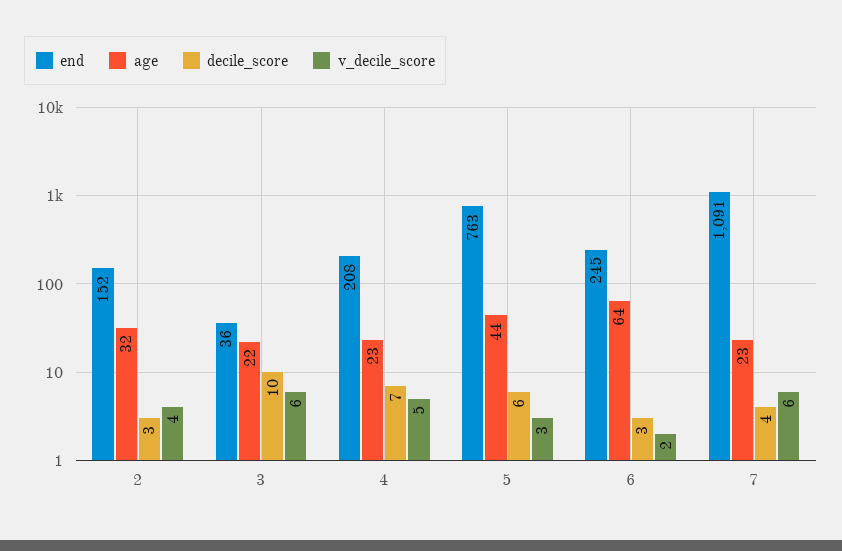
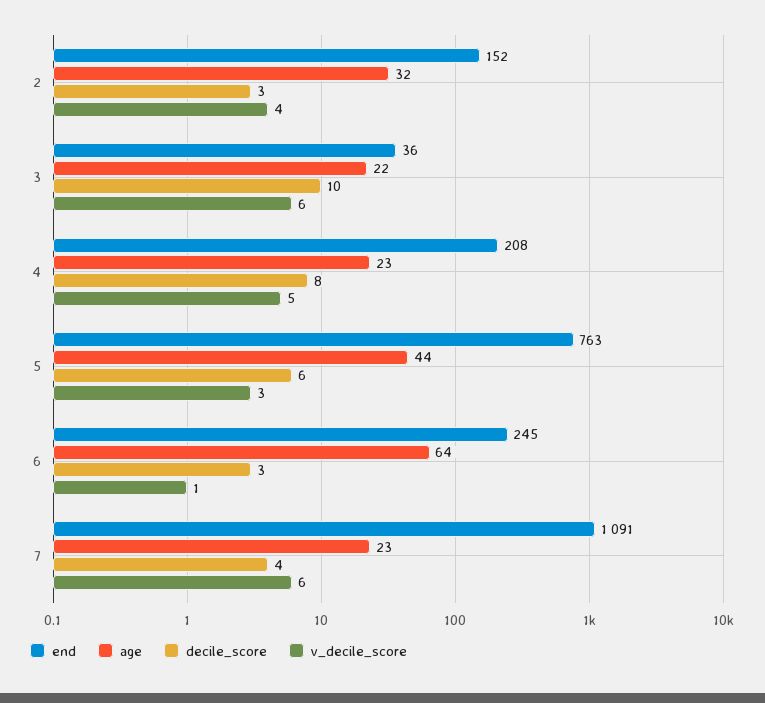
  {
    "end": {
      "2": 152,
      "3": 36,
      "4": 208,
      "5": 763,
      "6": 245,
      "7": 1091
    },
    "age": {
      "2": 32,
      "3": 22,
      "4": 23,
      "5": 44,
      "6": 64,
      "7": 23
    },
    "decile_score": {
      "2": 3,
      "3": 10,
-     "4": 7,
+     "4": 8,
      "5": 6,
      "6": 3,
      "7": 4
    },
    "v_decile_score": {
      "2": 4,
      "3": 6,
      "4": 5,
      "5": 3,
-     "6": 2,
+     "6": 1,
      "7": 6
    }
  }

